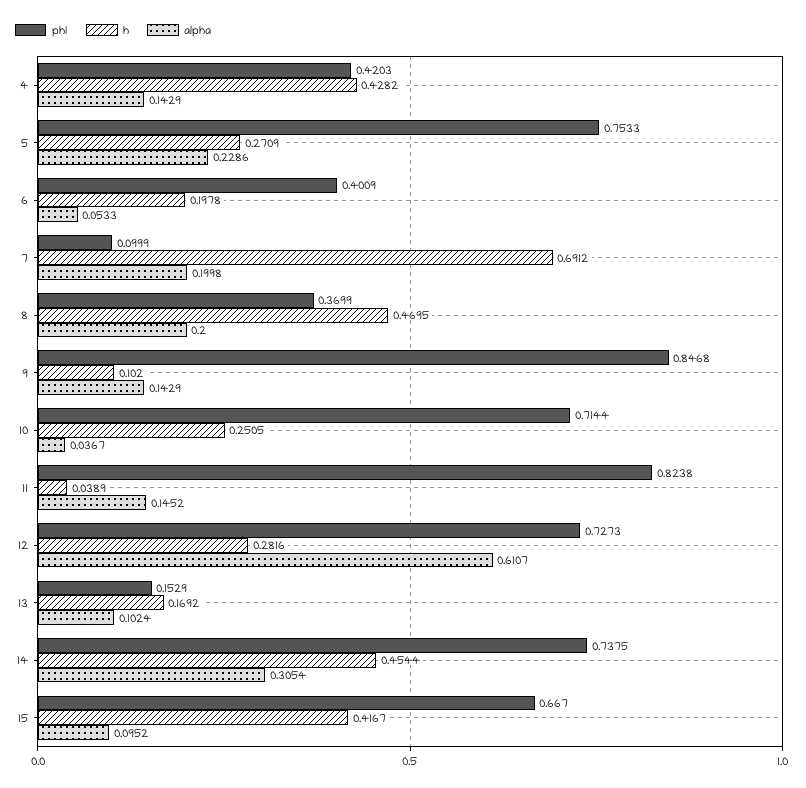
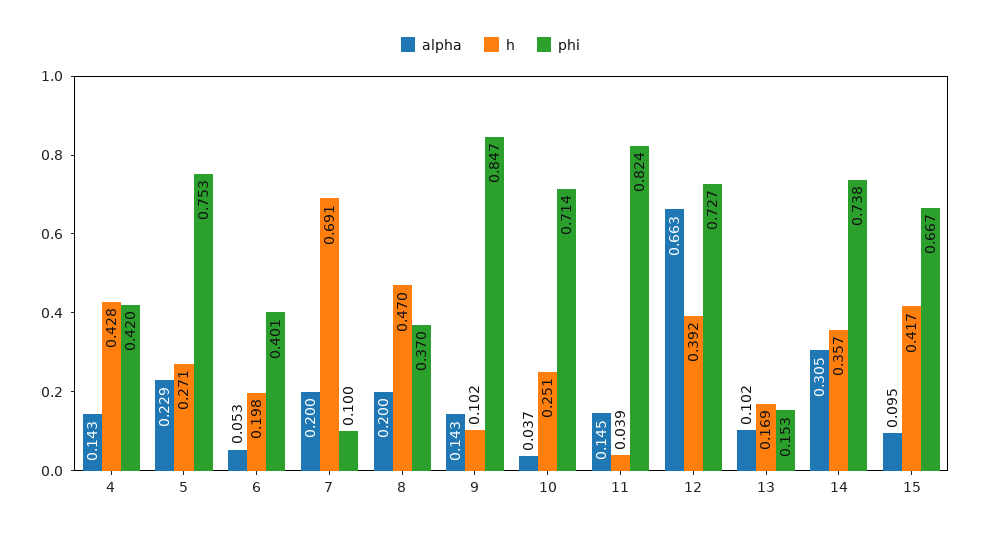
  {
    "phi": {
      "4": 0.4203,
      "5": 0.7533,
      "6": 0.4009,
      "7": 0.0999,
      "8": 0.3699,
      "9": 0.8468,
      "10": 0.7144,
      "11": 0.8238,
      "12": 0.7273,
      "13": 0.1529,
      "14": 0.7375,
      "15": 0.667
    },
    "h": {
      "4": 0.4282,
      "5": 0.2709,
      "6": 0.1978,
      "7": 0.6912,
      "8": 0.4695,
      "9": 0.102,
      "10": 0.2505,
      "11": 0.0389,
-     "12": 0.2816,
+     "12": 0.392,
      "13": 0.1692,
-     "14": 0.4544,
+     "14": 0.357,
      "15": 0.4167
    },
    "alpha": {
      "4": 0.1429,
      "5": 0.2286,
      "6": 0.0533,
      "7": 0.1998,
      "8": 0.2,
      "9": 0.1429,
      "10": 0.0367,
      "11": 0.1452,
-     "12": 0.6107,
+     "12": 0.663,
      "13": 0.1024,
      "14": 0.3054,
      "15": 0.0952
    }
  }

